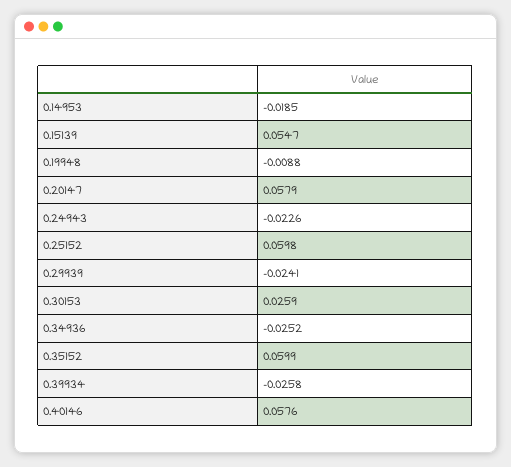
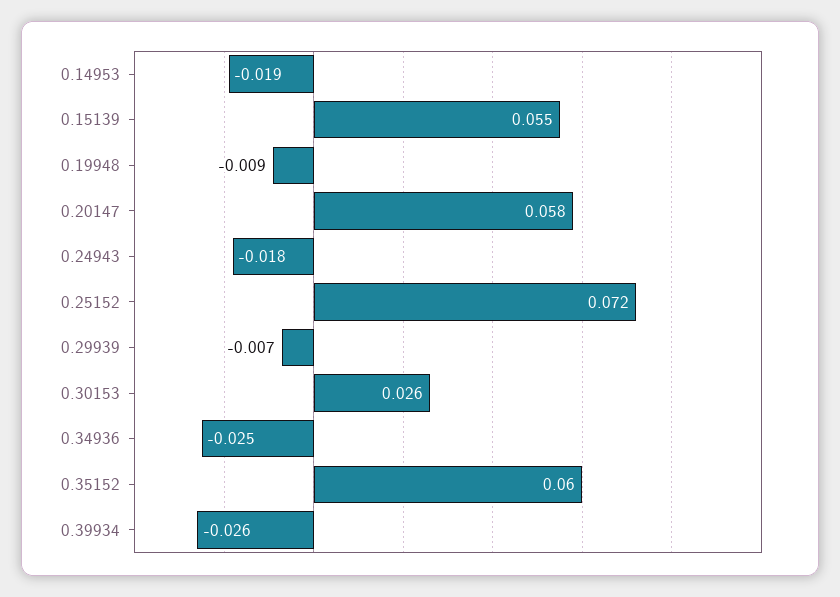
  {
    "0.14953": -0.0185,
    "0.15139": 0.0547,
    "0.19948": -0.0088,
    "0.20147": 0.0579,
-   "0.24943": -0.0226,
+   "0.24943": -0.018,
-   "0.25152": 0.0598,
+   "0.25152": 0.072,
-   "0.29939": -0.0241,
+   "0.29939": -0.007,
    "0.30153": 0.0259,
    "0.34936": -0.0252,
    "0.35152": 0.0599,
-   "0.39934": -0.0258,
+   "0.39934": -0.0258
-   "0.40146": 0.0576
  }

